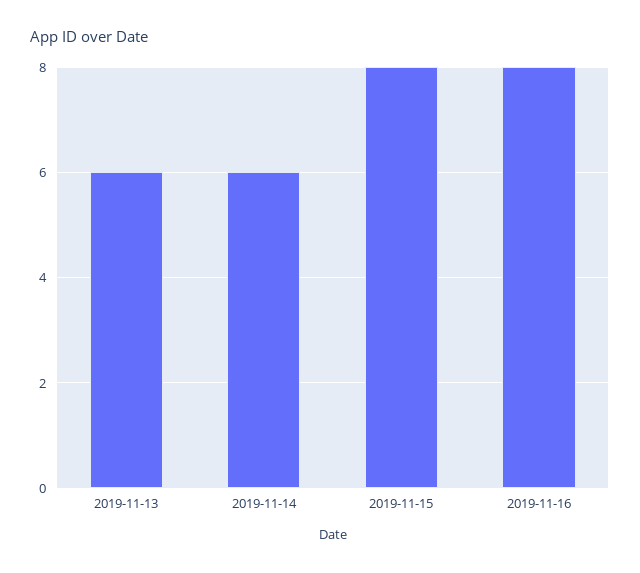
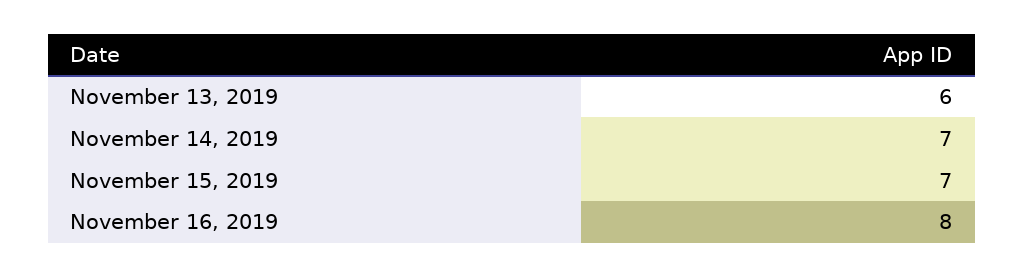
  {
    "2019-11-13": 6,
-   "2019-11-14": 6,
+   "2019-11-14": 7,
-   "2019-11-15": 8,
+   "2019-11-15": 7,
    "2019-11-16": 8
  }

